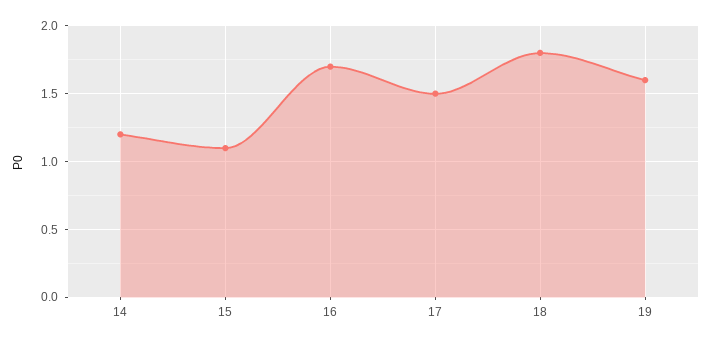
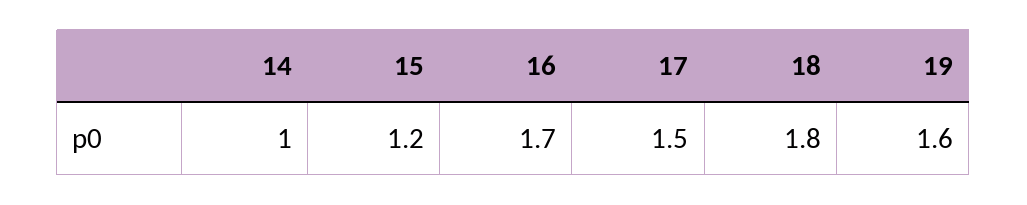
  {
-   "14": 1.2,
+   "14": 1,
-   "15": 1.1,
+   "15": 1.2,
    "16": 1.7,
    "17": 1.5,
    "18": 1.8,
    "19": 1.6
  }

